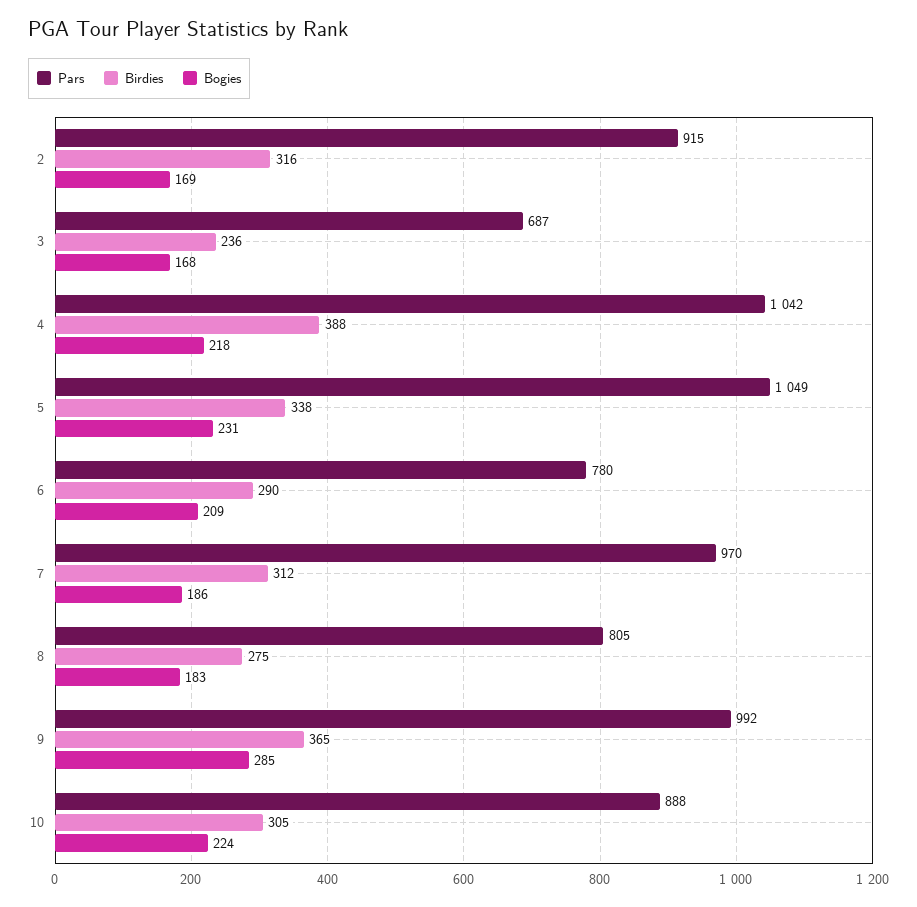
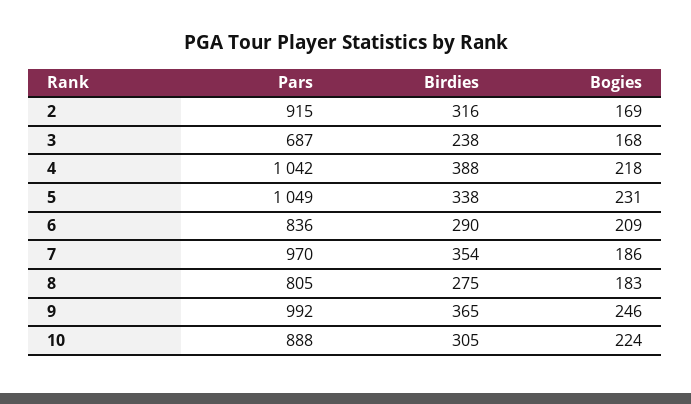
  {
    "Pars": {
      "2": 915,
      "3": 687,
      "4": 1042,
      "5": 1049,
-     "6": 780,
+     "6": 836,
      "7": 970,
      "8": 805,
      "9": 992,
      "10": 888
    },
    "Birdies": {
      "2": 316,
-     "3": 236,
+     "3": 238,
      "4": 388,
      "5": 338,
      "6": 290,
-     "7": 312,
+     "7": 354,
      "8": 275,
      "9": 365,
      "10": 305
    },
    "Bogies": {
      "2": 169,
      "3": 168,
      "4": 218,
      "5": 231,
      "6": 209,
      "7": 186,
      "8": 183,
-     "9": 285,
+     "9": 246,
      "10": 224
    }
  }

